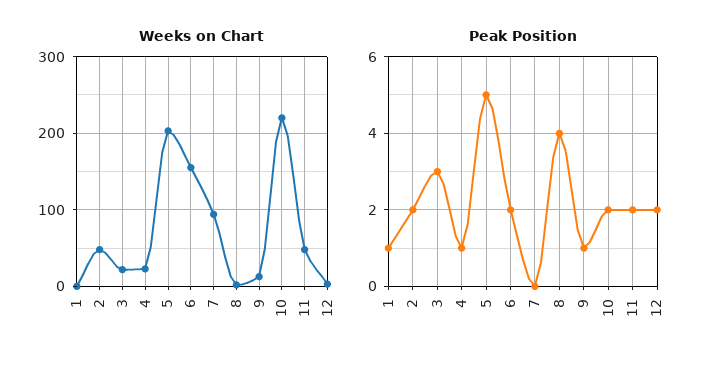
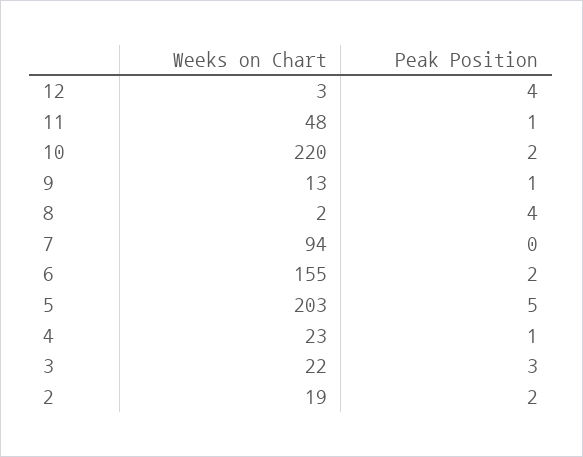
  {
    "Weeks on Chart": {
-     "1": 0,
-     "2": 50,
+     "2": 19,
      "3": 22,
      "4": 23,
      "5": 203,
      "6": 155,
      "7": 94,
      "8": 2,
      "9": 13,
      "10": 220,
      "11": 48,
      "12": 3
    },
    "Peak Position": {
-     "1": 1,
      "2": 2,
      "3": 3,
      "4": 1,
      "5": 5,
      "6": 2,
      "7": 0,
      "8": 4,
      "9": 1,
      "10": 2,
-     "11": 2,
+     "11": 1,
-     "12": 2
+     "12": 4
    }
  }

